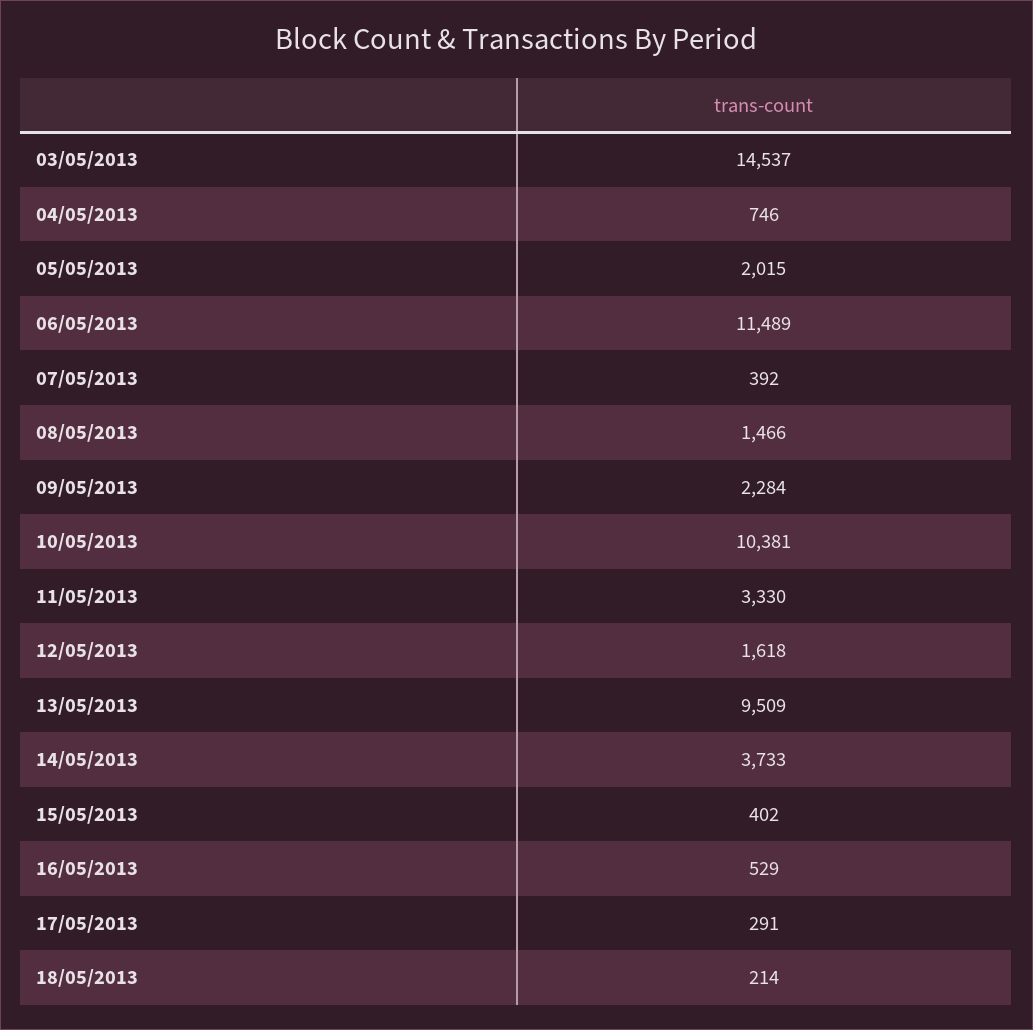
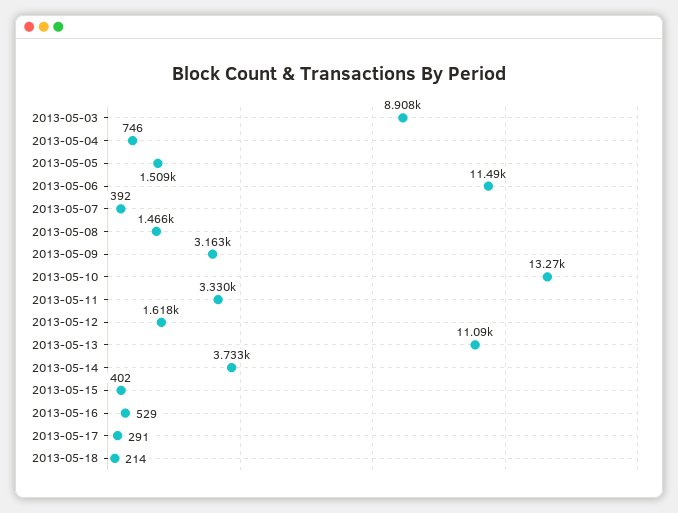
  {
-   "03/05/2013": 14537,
+   "03/05/2013": 8908,
    "04/05/2013": 746,
-   "05/05/2013": 2015,
+   "05/05/2013": 1509,
    "06/05/2013": 11489,
    "07/05/2013": 392,
    "08/05/2013": 1466,
-   "09/05/2013": 2284,
+   "09/05/2013": 3163,
-   "10/05/2013": 10381,
+   "10/05/2013": 13270,
    "11/05/2013": 3330,
    "12/05/2013": 1618,
-   "13/05/2013": 9509,
+   "13/05/2013": 11090,
    "14/05/2013": 3733,
    "15/05/2013": 402,
    "16/05/2013": 529,
    "17/05/2013": 291,
    "18/05/2013": 214
  }

